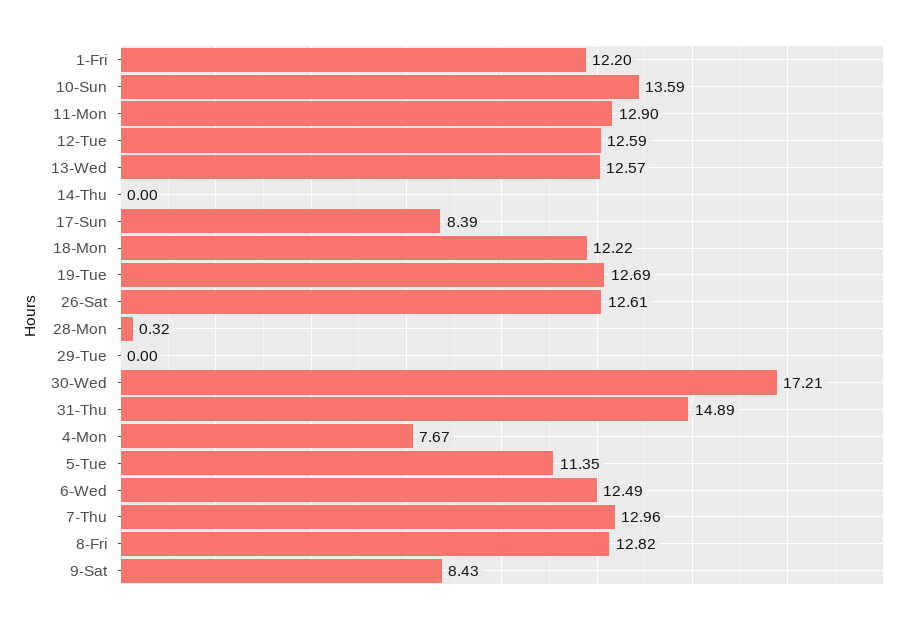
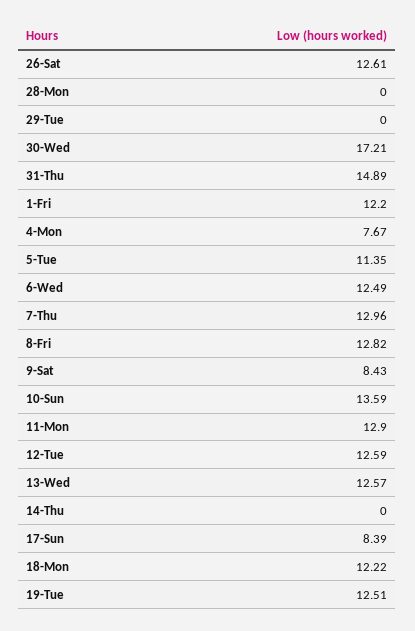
  {
    "1-Fri": 12.2,
    "10-Sun": 13.59,
    "11-Mon": 12.9,
    "12-Tue": 12.59,
    "13-Wed": 12.57,
    "14-Thu": 0,
    "17-Sun": 8.39,
    "18-Mon": 12.22,
-   "19-Tue": 12.69,
+   "19-Tue": 12.51,
    "26-Sat": 12.61,
-   "28-Mon": 0.32,
+   "28-Mon": 0,
    "29-Tue": 0,
    "30-Wed": 17.21,
    "31-Thu": 14.89,
    "4-Mon": 7.67,
    "5-Tue": 11.35,
    "6-Wed": 12.49,
    "7-Thu": 12.96,
    "8-Fri": 12.82,
    "9-Sat": 8.43
  }

